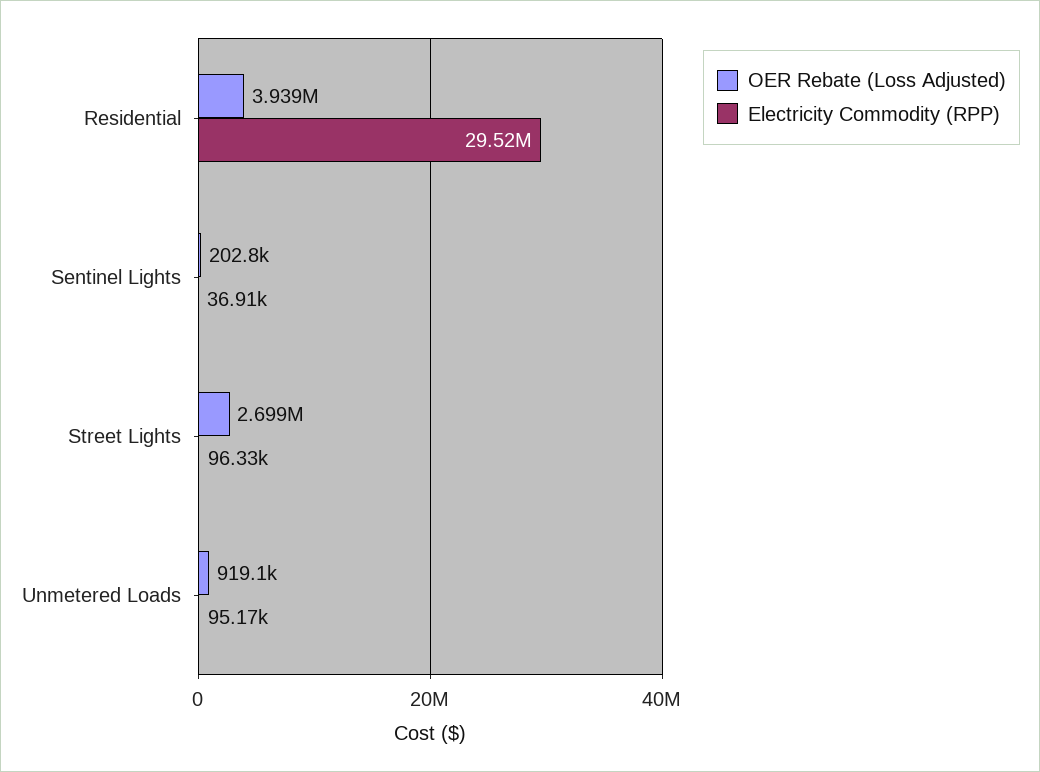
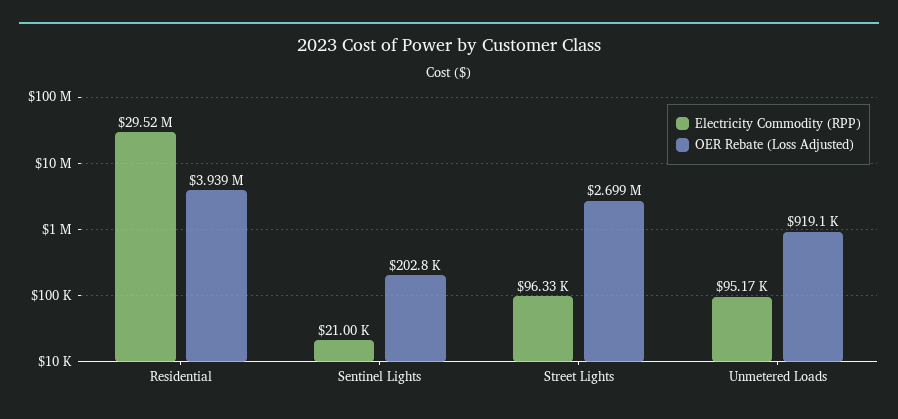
  {
    "OER Rebate (Loss Adjusted)": {
      "Residential": 3939000,
      "Sentinel Lights": 202800,
      "Street Lights": 2699000,
      "Unmetered Loads": 919100
    },
    "Electricity Commodity (RPP)": {
      "Residential": 29520000,
-     "Sentinel Lights": 36910,
+     "Sentinel Lights": 21000,
      "Street Lights": 96330,
      "Unmetered Loads": 95170
    }
  }

